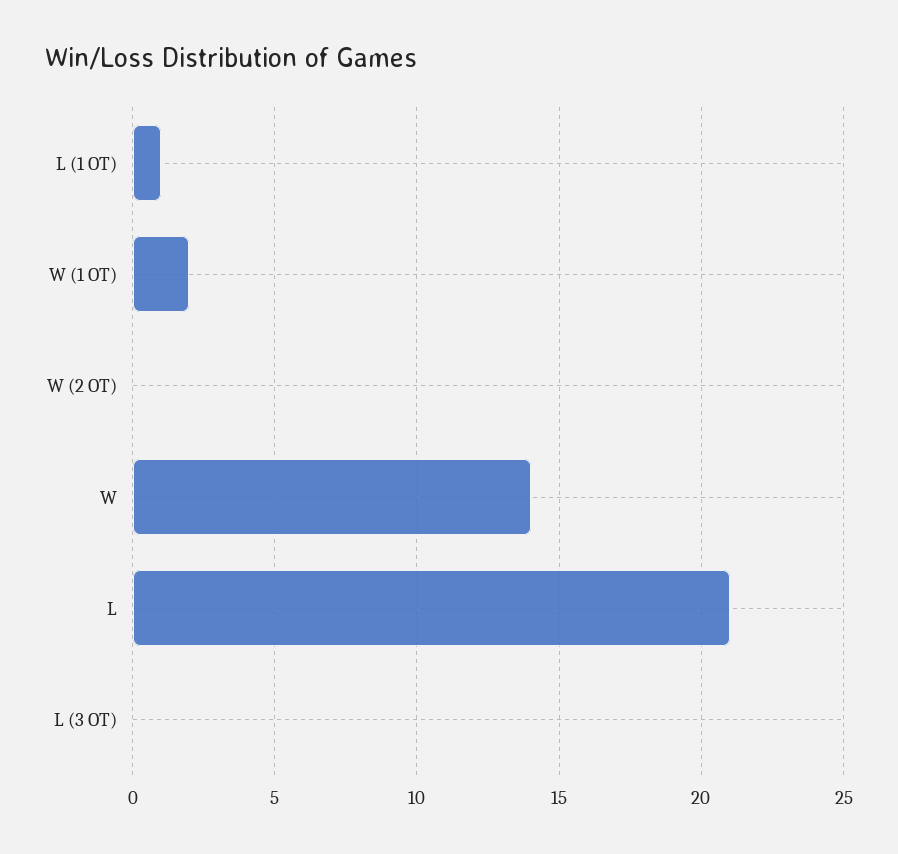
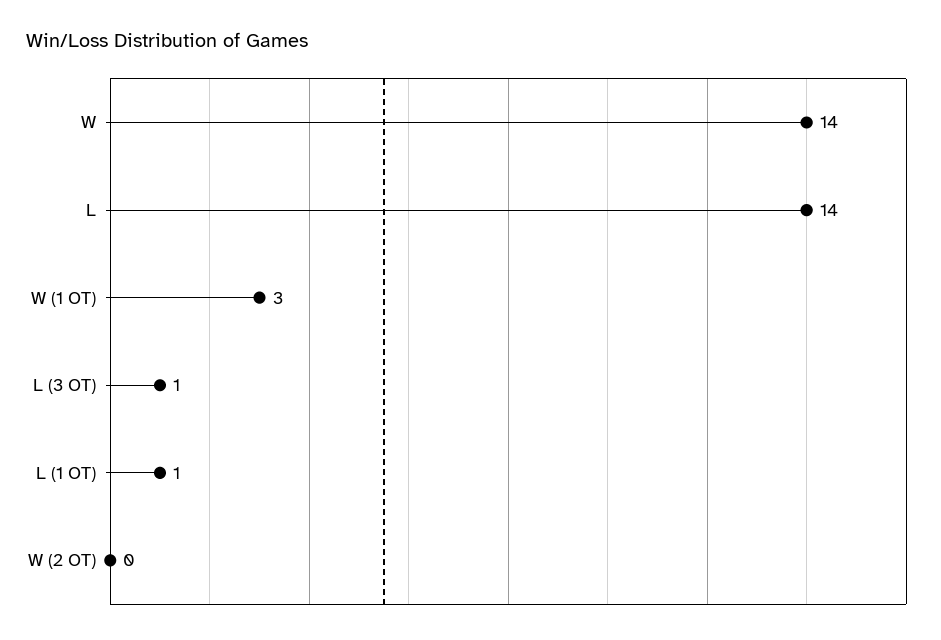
  {
    "L (1 OT)": 1,
-   "W (1 OT)": 2,
+   "W (1 OT)": 3,
    "W (2 OT)": 0,
    "W": 14,
-   "L": 21,
+   "L": 14,
-   "L (3 OT)": 0
+   "L (3 OT)": 1
  }

